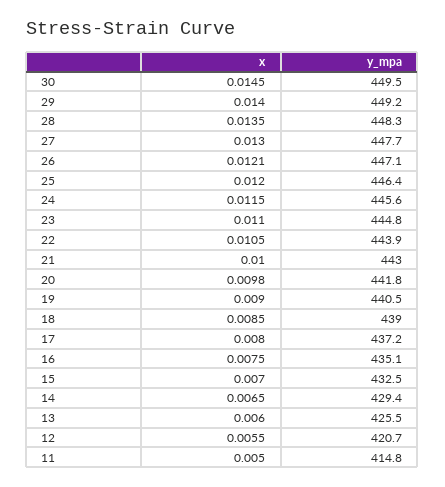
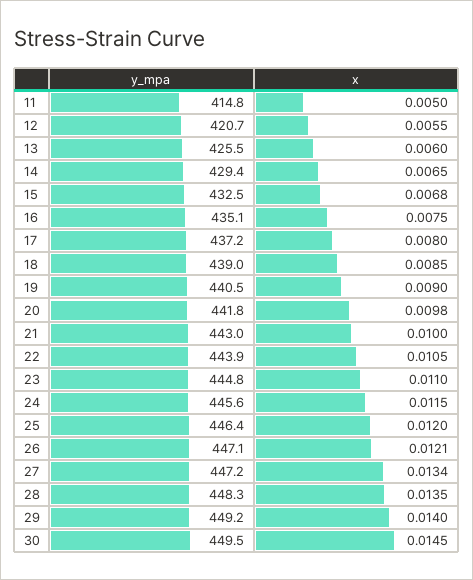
  {
    "x": {
      "30": 0.0145,
      "29": 0.014,
      "28": 0.0135,
-     "27": 0.013,
+     "27": 0.0134,
      "26": 0.0121,
      "25": 0.012,
      "24": 0.0115,
      "23": 0.011,
      "22": 0.0105,
      "21": 0.01,
      "20": 0.0098,
      "19": 0.009,
      "18": 0.0085,
      "17": 0.008,
      "16": 0.0075,
-     "15": 0.007,
+     "15": 0.0068,
      "14": 0.0065,
      "13": 0.006,
      "12": 0.0055,
      "11": 0.005
    },
    "y_mpa": {
      "30": 449.5,
      "29": 449.2,
      "28": 448.3,
-     "27": 447.7,
+     "27": 447.2,
      "26": 447.1,
      "25": 446.4,
      "24": 445.6,
      "23": 444.8,
      "22": 443.9,
      "21": 443,
      "20": 441.8,
      "19": 440.5,
      "18": 439,
      "17": 437.2,
      "16": 435.1,
      "15": 432.5,
      "14": 429.4,
      "13": 425.5,
      "12": 420.7,
      "11": 414.8
    }
  }

